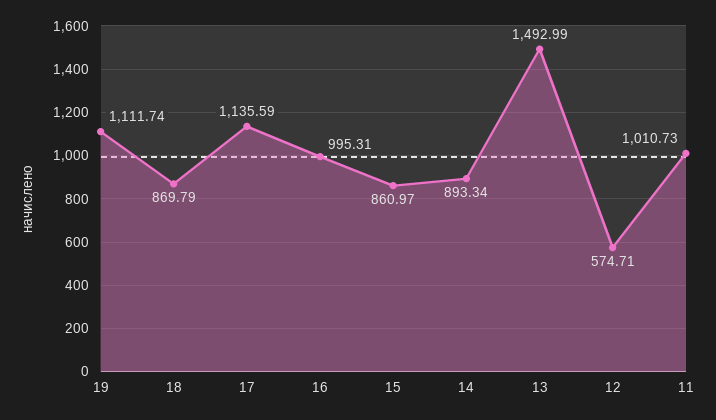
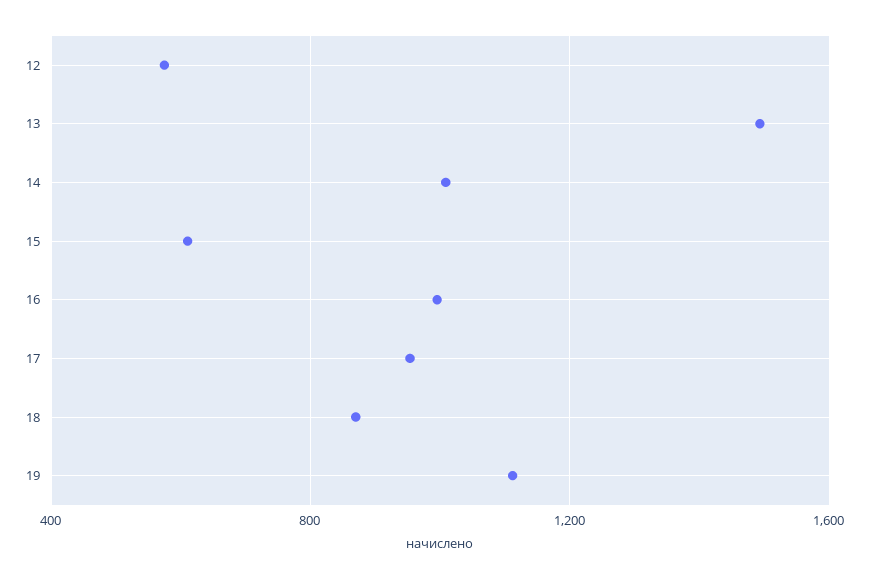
  {
    "19": 1111.74,
    "18": 869.79,
-   "17": 1135.59,
+   "17": 950,
    "16": 995.31,
-   "15": 860.97,
+   "15": 600,
-   "14": 893.34,
+   "14": 1000,
    "13": 1492.99,
-   "12": 574.71,
+   "12": 574.71
-   "11": 1010.73
  }

